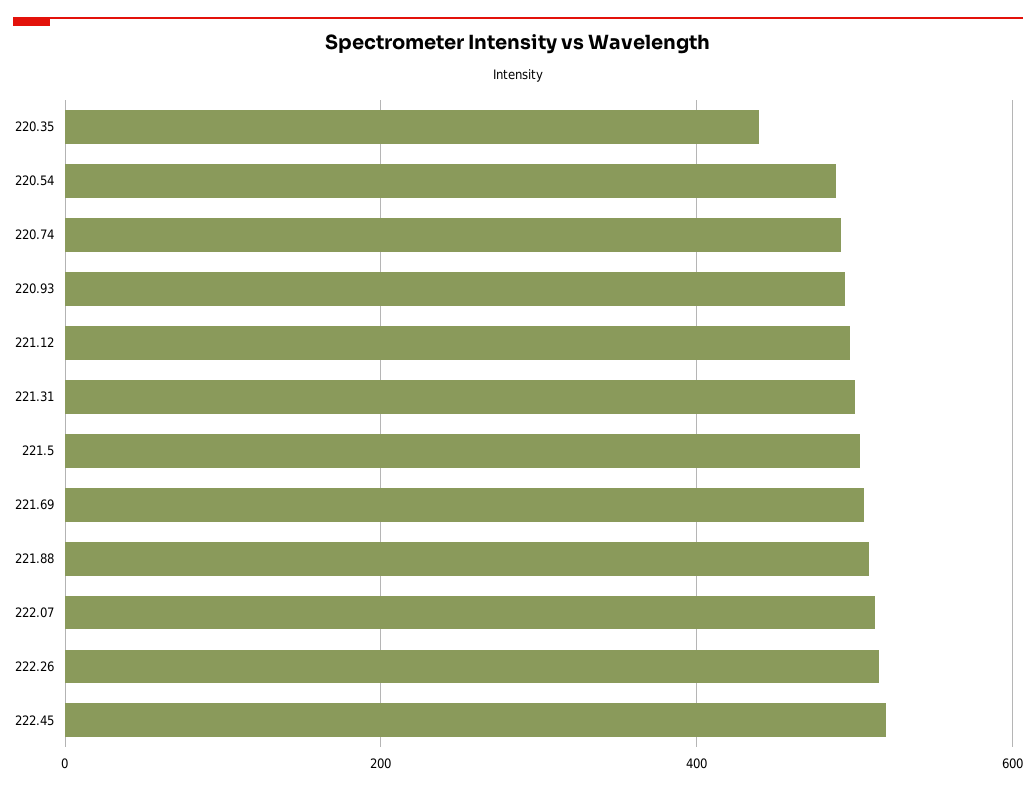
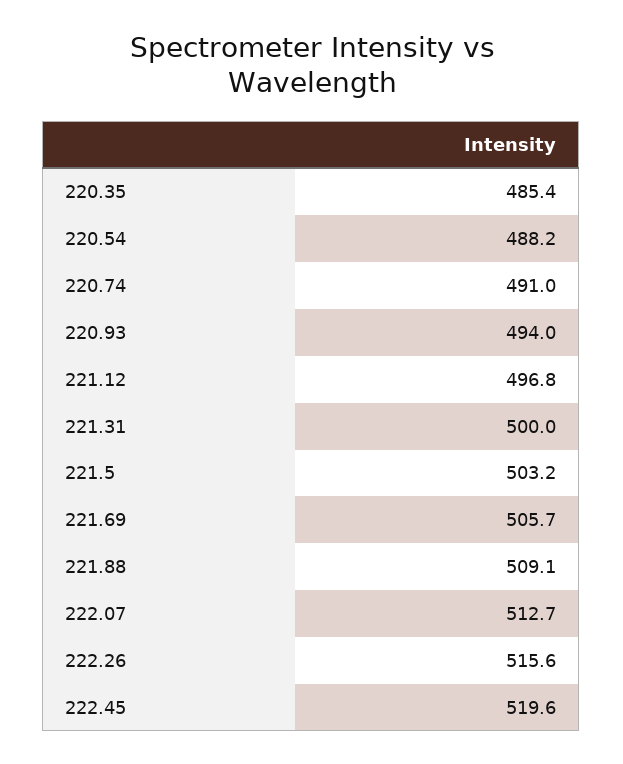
  {
-   "220.35": 440,
+   "220.35": 485.4,
    "220.54": 488.2,
    "220.74": 491,
    "220.93": 494,
    "221.12": 496.8,
    "221.31": 500,
    "221.5": 503.2,
    "221.69": 505.7,
    "221.88": 509.1,
    "222.07": 512.7,
    "222.26": 515.6,
    "222.45": 519.6
  }

